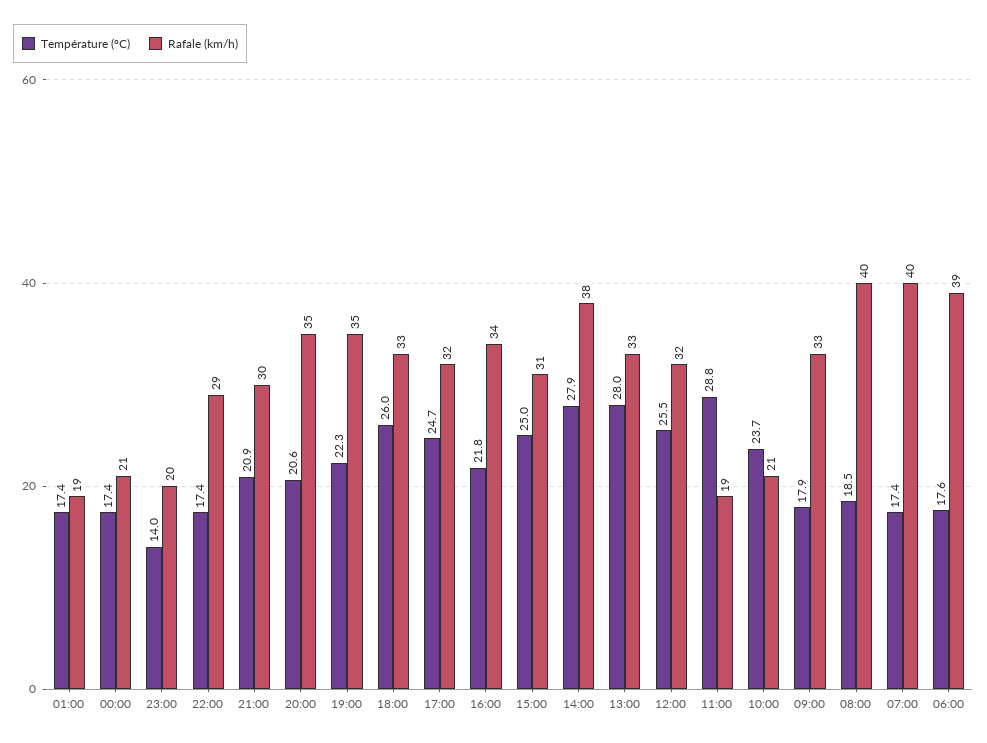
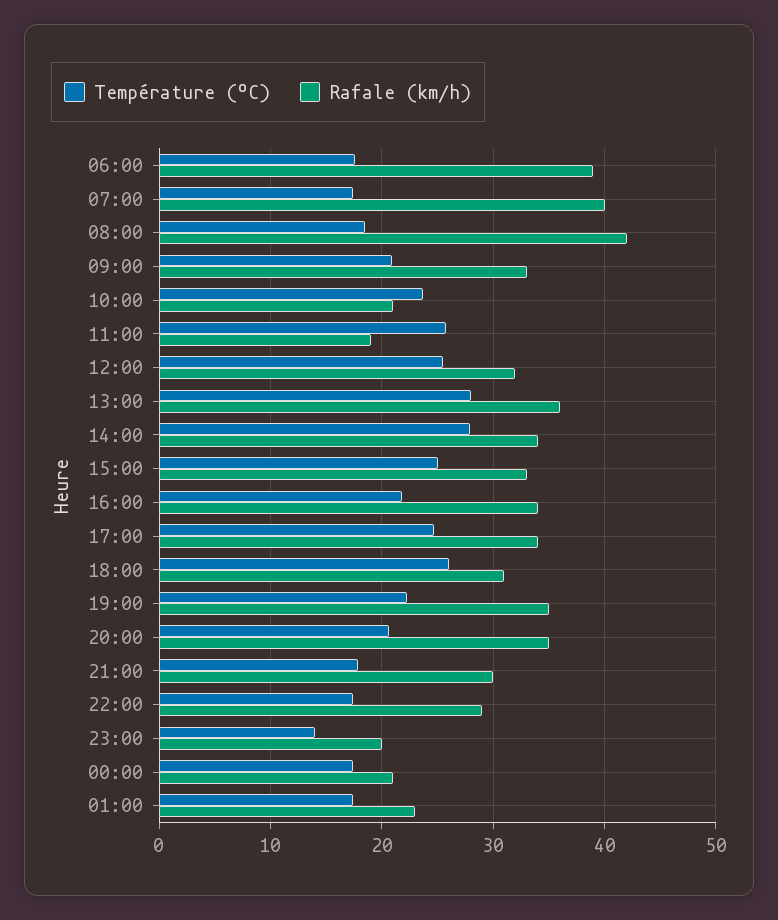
  {
    "Température (ºC)": {
      "01:00": 17.4,
      "00:00": 17.4,
      "23:00": 14,
      "22:00": 17.4,
-     "21:00": 20.9,
+     "21:00": 18,
      "20:00": 20.6,
      "19:00": 22.3,
      "18:00": 26,
      "17:00": 24.7,
      "16:00": 21.8,
      "15:00": 25,
      "14:00": 27.9,
      "13:00": 28,
      "12:00": 25.5,
-     "11:00": 28.8,
+     "11:00": 26,
      "10:00": 23.7,
-     "09:00": 17.9,
+     "09:00": 21,
      "08:00": 18.5,
      "07:00": 17.4,
      "06:00": 17.6
    },
    "Rafale (km/h)": {
-     "01:00": 19,
+     "01:00": 23,
      "00:00": 21,
      "23:00": 20,
      "22:00": 29,
      "21:00": 30,
      "20:00": 35,
      "19:00": 35,
-     "18:00": 33,
+     "18:00": 31,
-     "17:00": 32,
+     "17:00": 34,
      "16:00": 34,
-     "15:00": 31,
+     "15:00": 33,
-     "14:00": 38,
+     "14:00": 34,
-     "13:00": 33,
+     "13:00": 36,
      "12:00": 32,
      "11:00": 19,
      "10:00": 21,
      "09:00": 33,
-     "08:00": 40,
+     "08:00": 42,
      "07:00": 40,
      "06:00": 39
    }
  }

